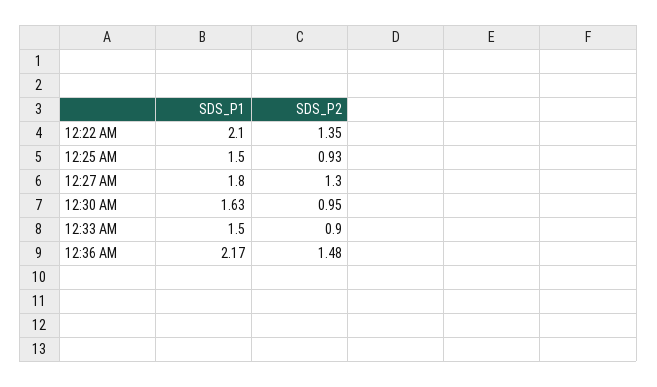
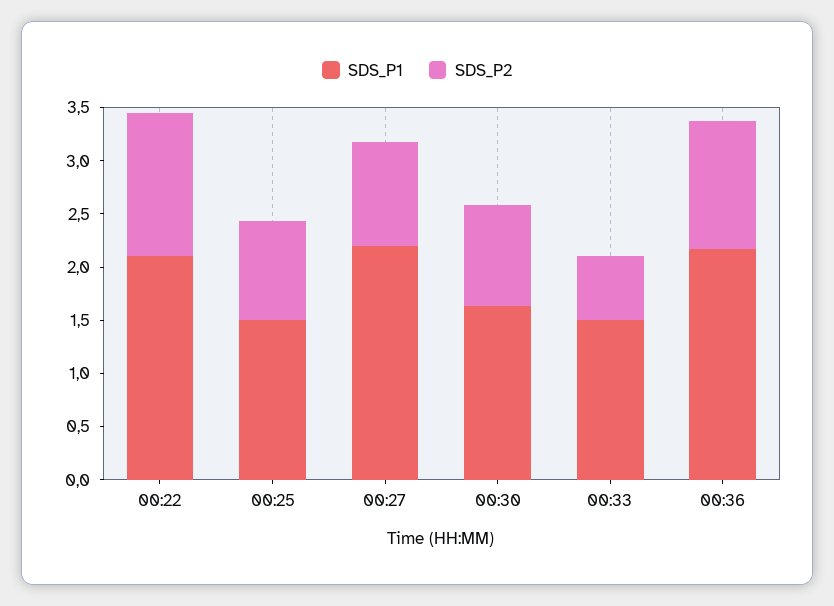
  {
    "SDS_P1": {
      "12:22 AM": 2.1,
      "12:25 AM": 1.5,
-     "12:27 AM": 1.8,
+     "12:27 AM": 2.2,
      "12:30 AM": 1.63,
      "12:33 AM": 1.5,
      "12:36 AM": 2.17
    },
    "SDS_P2": {
      "12:22 AM": 1.35,
      "12:25 AM": 0.93,
-     "12:27 AM": 1.3,
+     "12:27 AM": 1,
      "12:30 AM": 0.95,
-     "12:33 AM": 0.9,
+     "12:33 AM": 0.6,
-     "12:36 AM": 1.48
+     "12:36 AM": 1.2
    }
  }

